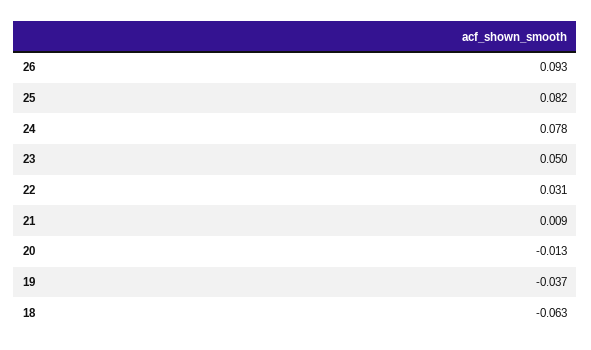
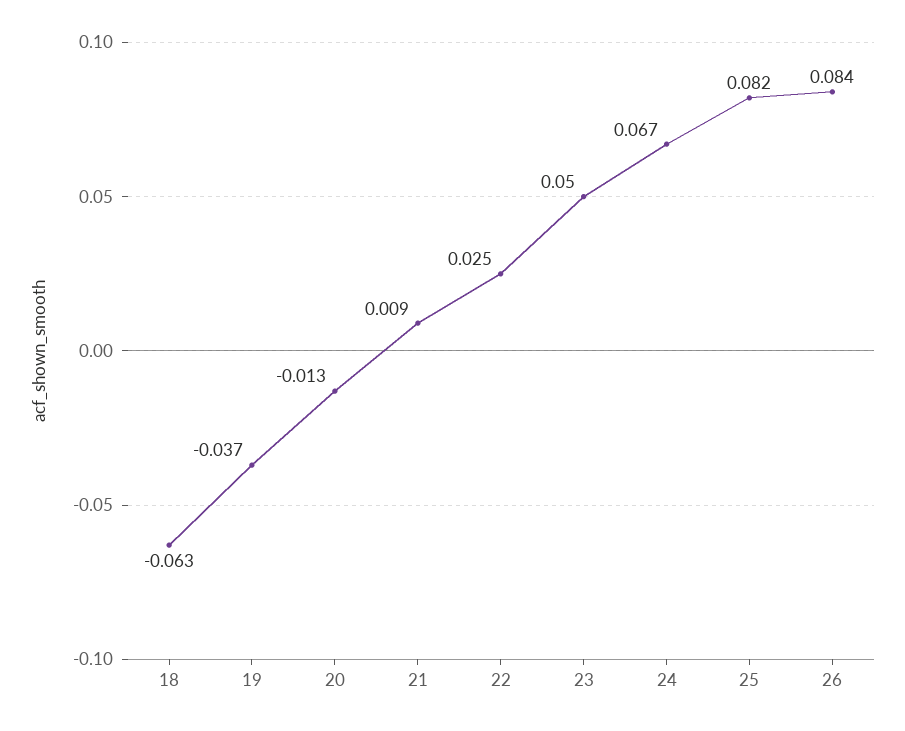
  {
-   "26": 0.093,
+   "26": 0.084,
    "25": 0.082,
-   "24": 0.078,
+   "24": 0.067,
    "23": 0.05,
-   "22": 0.031,
+   "22": 0.025,
    "21": 0.009,
    "20": -0.013,
    "19": -0.037,
    "18": -0.063
  }

